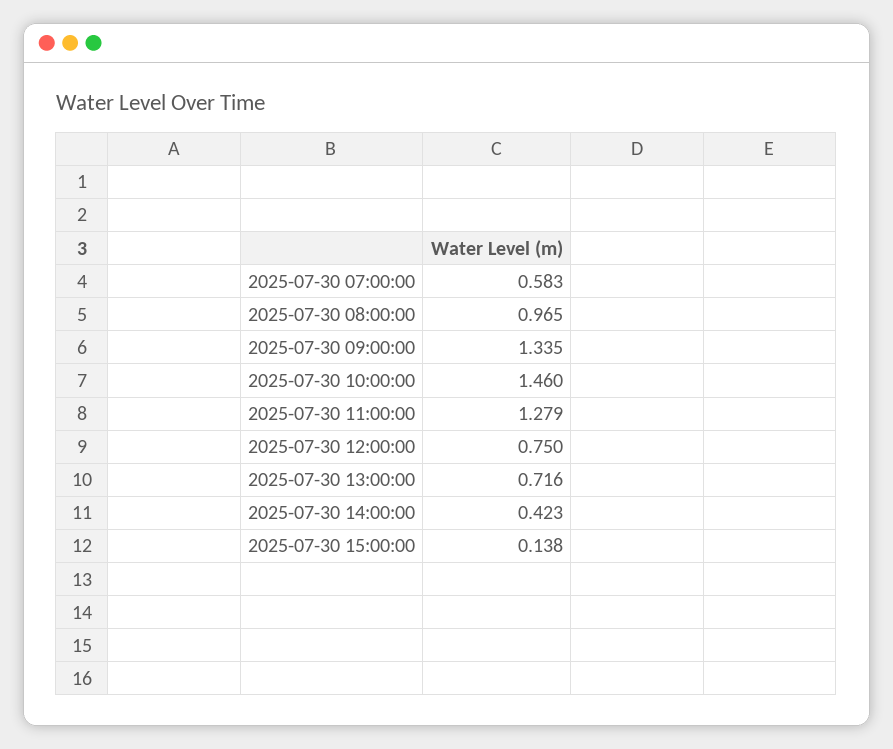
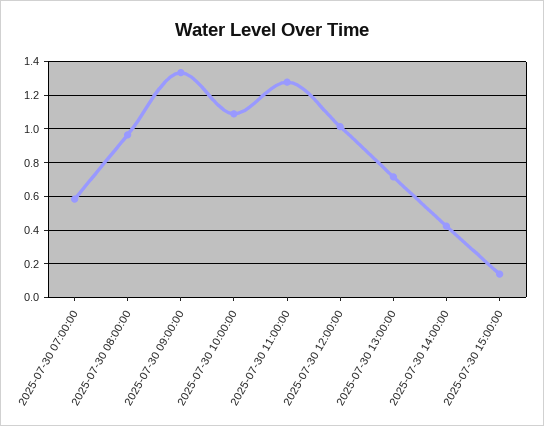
  {
    "2025-07-30 07:00:00": 0.583,
    "2025-07-30 08:00:00": 0.965,
    "2025-07-30 09:00:00": 1.335,
-   "2025-07-30 10:00:00": 1.46,
+   "2025-07-30 10:00:00": 1.1,
    "2025-07-30 11:00:00": 1.279,
-   "2025-07-30 12:00:00": 0.75,
+   "2025-07-30 12:00:00": 1,
    "2025-07-30 13:00:00": 0.716,
    "2025-07-30 14:00:00": 0.423,
    "2025-07-30 15:00:00": 0.138
  }

